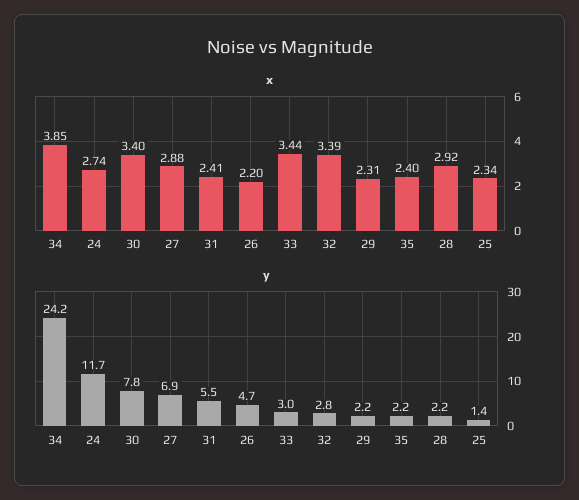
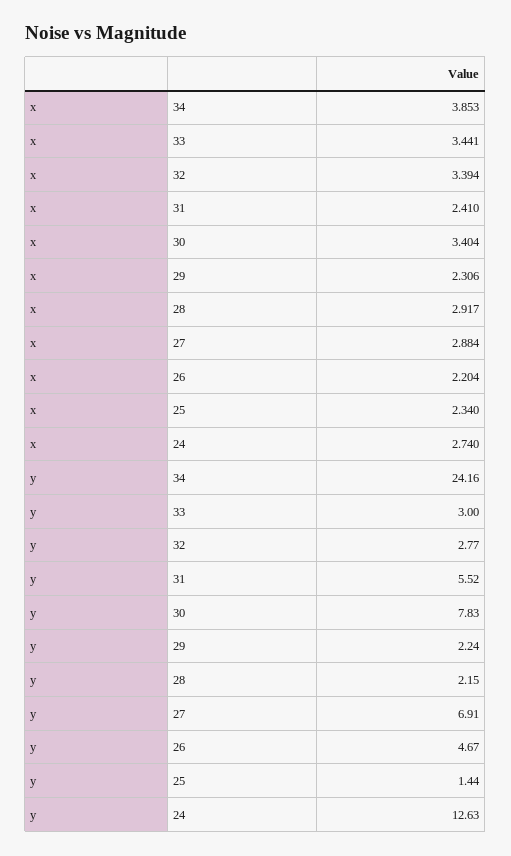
  {
    "x": {
      "34": 3.853,
      "24": 2.74,
      "30": 3.404,
      "27": 2.884,
      "31": 2.41,
      "26": 2.204,
      "33": 3.441,
      "32": 3.394,
      "29": 2.306,
-     "35": 2.4,
      "28": 2.917,
      "25": 2.34
    },
    "y": {
      "34": 24.16,
-     "24": 11.7,
+     "24": 12.63,
      "30": 7.83,
      "27": 6.91,
      "31": 5.52,
      "26": 4.67,
      "33": 3,
      "32": 2.77,
      "29": 2.24,
-     "35": 2.2,
      "28": 2.15,
      "25": 1.44
    }
  }

